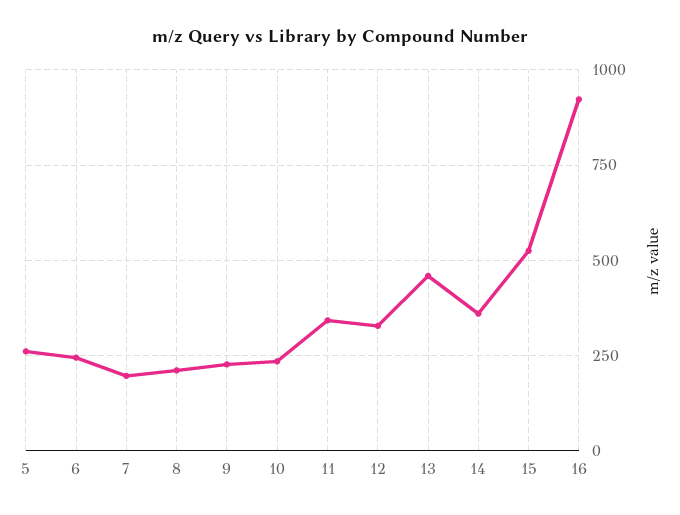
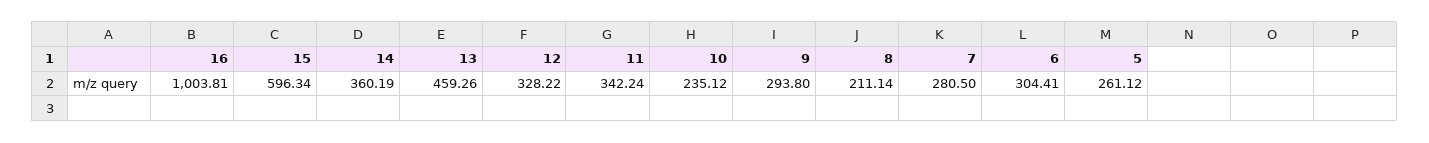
  {
    "5": 261.12,
-   "6": 250,
+   "6": 304.41,
-   "7": 200,
+   "7": 280.5,
    "8": 211.14,
-   "9": 225,
+   "9": 293.8,
    "10": 235.12,
    "11": 342.24,
    "12": 328.22,
    "13": 459.26,
    "14": 360.19,
-   "15": 525,
+   "15": 596.34,
-   "16": 925
+   "16": 1003.81
  }

